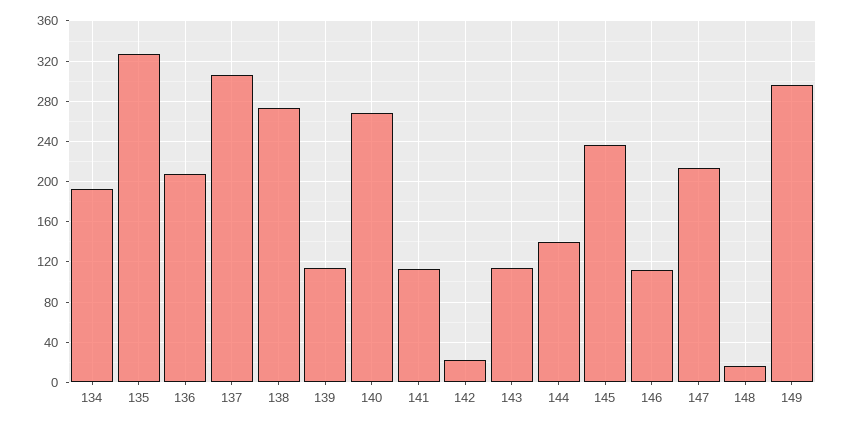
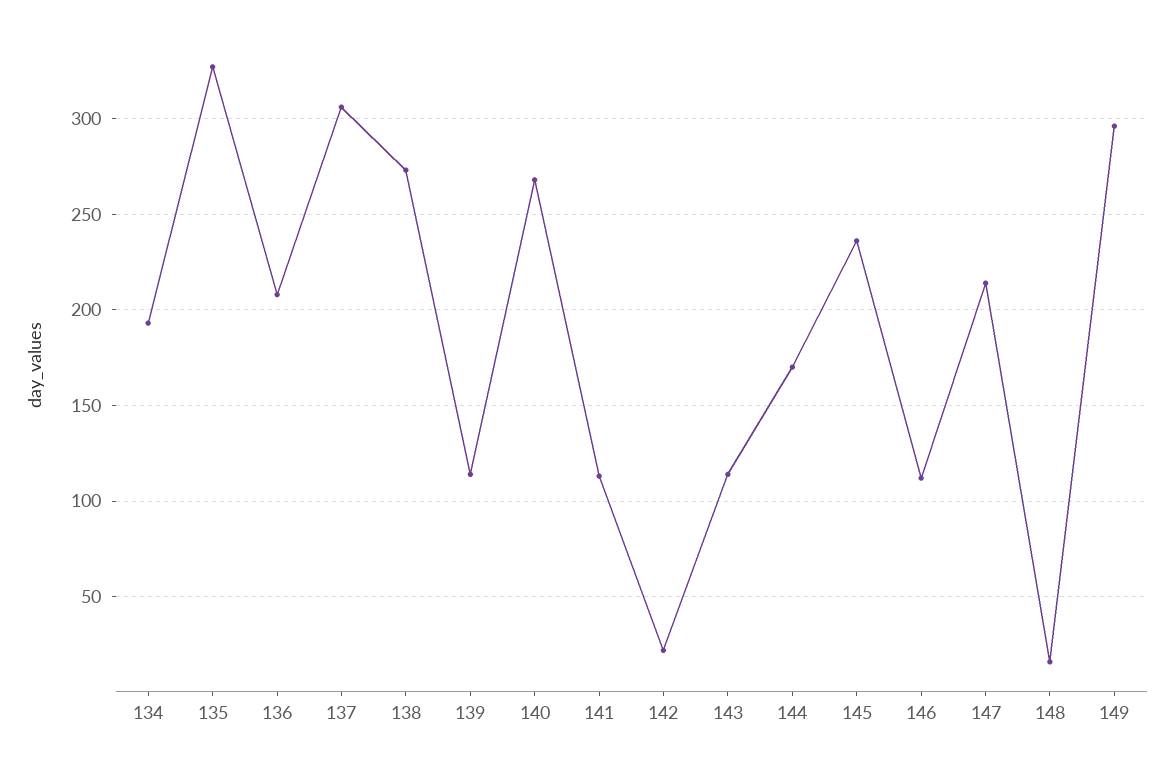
  {
    "134": 195,
    "135": 325,
    "136": 210,
    "137": 305,
    "138": 275,
    "139": 115,
    "140": 270,
    "141": 115,
    "142": 20,
    "143": 115,
-   "144": 140,
+   "144": 170,
    "145": 235,
    "146": 110,
    "147": 215,
    "148": 15,
    "149": 295
  }

